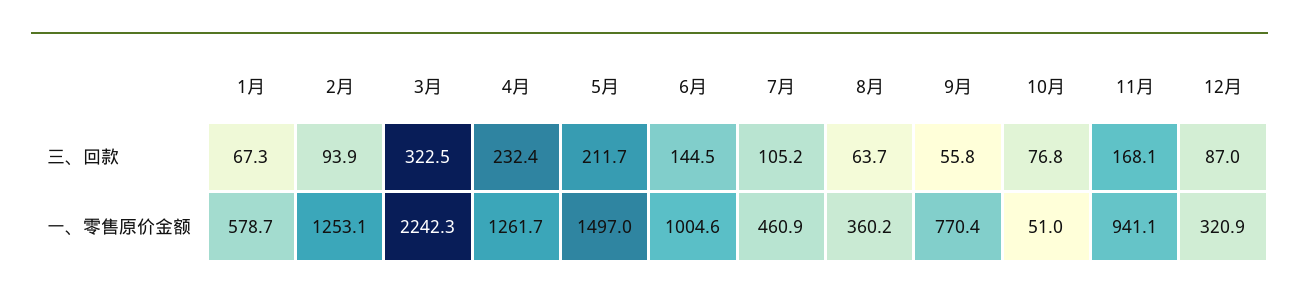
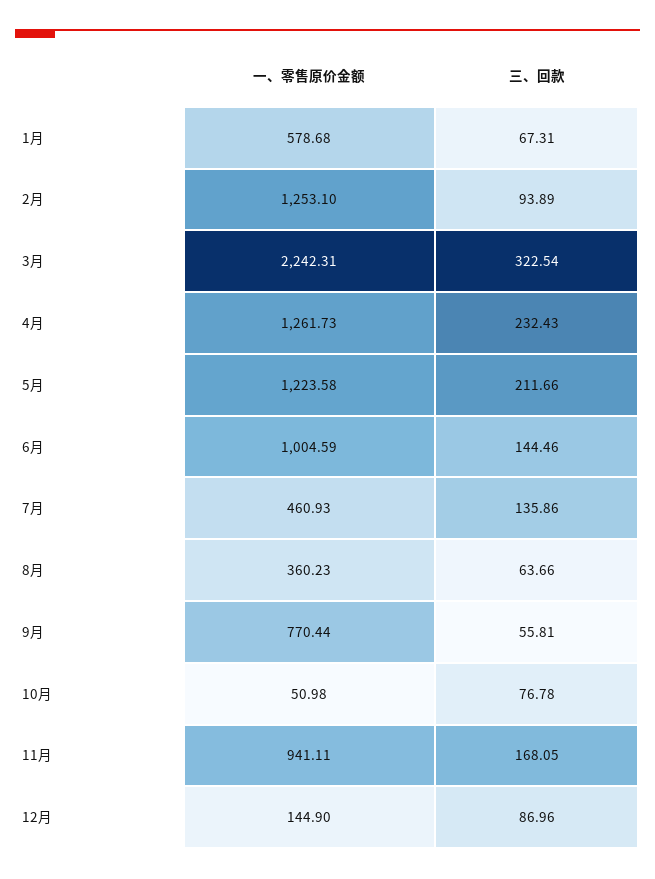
  {
    "1月": {
      "三、回款": 67.31,
      "一、零售原价金额": 578.68
    },
    "2月": {
      "三、回款": 93.89,
      "一、零售原价金额": 1253.1
    },
    "3月": {
      "三、回款": 322.54,
      "一、零售原价金额": 2242.31
    },
    "4月": {
      "三、回款": 232.43,
      "一、零售原价金额": 1261.73
    },
    "5月": {
      "三、回款": 211.66,
-     "一、零售原价金额": 1497
+     "一、零售原价金额": 1223.58
    },
    "6月": {
      "三、回款": 144.46,
      "一、零售原价金额": 1004.59
    },
    "7月": {
-     "三、回款": 105.2,
+     "三、回款": 135.86,
      "一、零售原价金额": 460.93
    },
    "8月": {
      "三、回款": 63.66,
      "一、零售原价金额": 360.23
    },
    "9月": {
      "三、回款": 55.81,
      "一、零售原价金额": 770.44
    },
    "10月": {
      "三、回款": 76.78,
      "一、零售原价金额": 50.98
    },
    "11月": {
      "三、回款": 168.05,
      "一、零售原价金额": 941.11
    },
    "12月": {
      "三、回款": 86.96,
-     "一、零售原价金额": 320.9
+     "一、零售原价金额": 144.9
    }
  }

